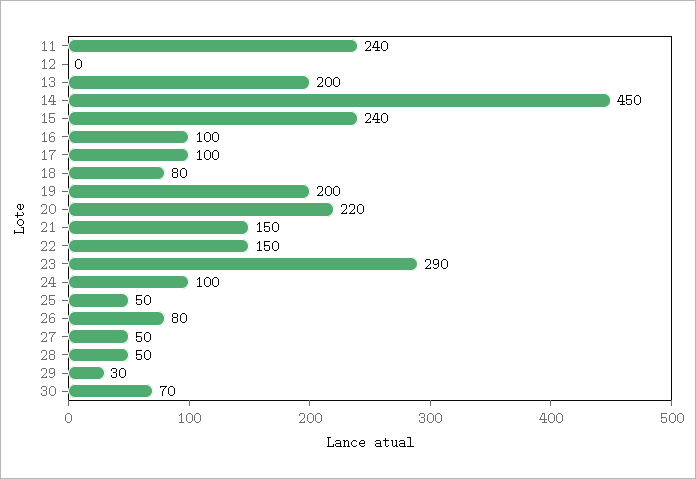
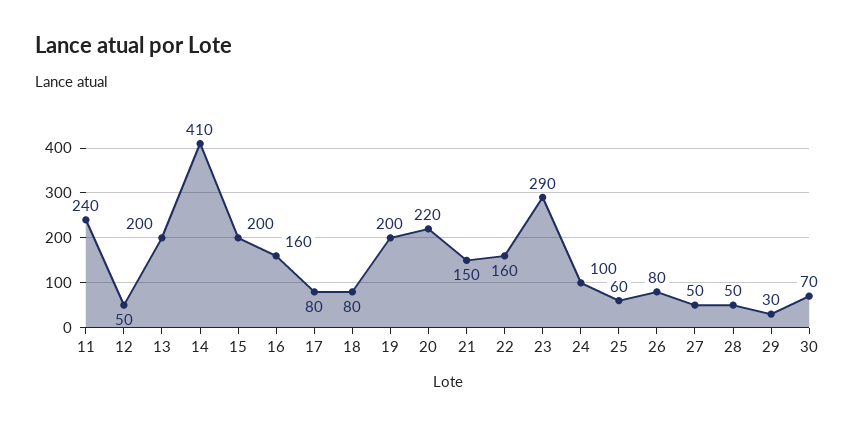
  {
    "11": 240,
-   "12": 0,
+   "12": 50,
    "13": 200,
-   "14": 450,
+   "14": 410,
-   "15": 240,
+   "15": 200,
-   "16": 100,
+   "16": 160,
-   "17": 100,
+   "17": 80,
    "18": 80,
    "19": 200,
    "20": 220,
    "21": 150,
-   "22": 150,
+   "22": 160,
    "23": 290,
    "24": 100,
-   "25": 50,
+   "25": 60,
    "26": 80,
    "27": 50,
    "28": 50,
    "29": 30,
    "30": 70
  }

